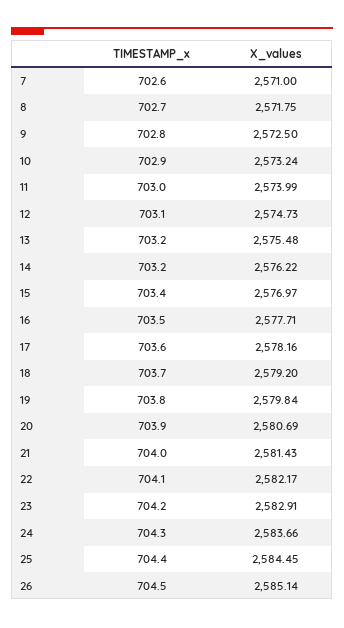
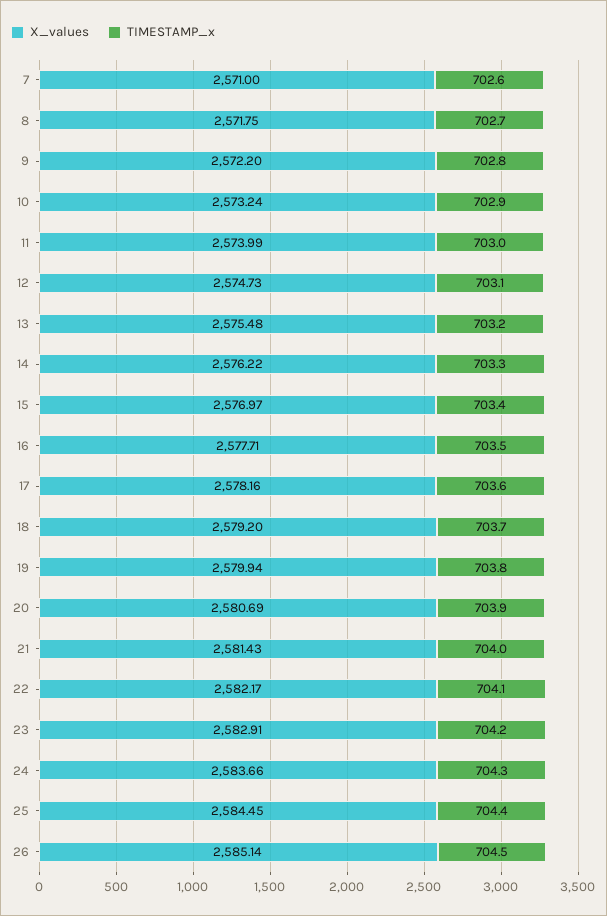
  {
    "TIMESTAMP_x": {
      "7": 702.6,
      "8": 702.7,
      "9": 702.8,
      "10": 702.9,
      "11": 703,
      "12": 703.1,
      "13": 703.2,
-     "14": 703.2,
+     "14": 703.3,
      "15": 703.4,
      "16": 703.5,
      "17": 703.6,
      "18": 703.7,
      "19": 703.8,
      "20": 703.9,
      "21": 704,
      "22": 704.1,
      "23": 704.2,
      "24": 704.3,
      "25": 704.4,
      "26": 704.5
    },
    "X_values": {
      "7": 2571,
      "8": 2571.75,
-     "9": 2572.5,
+     "9": 2572.2,
      "10": 2573.24,
      "11": 2573.99,
      "12": 2574.73,
      "13": 2575.48,
      "14": 2576.22,
      "15": 2576.97,
      "16": 2577.71,
      "17": 2578.16,
      "18": 2579.2,
-     "19": 2579.84,
+     "19": 2579.94,
      "20": 2580.69,
      "21": 2581.43,
      "22": 2582.17,
      "23": 2582.91,
      "24": 2583.66,
      "25": 2584.45,
      "26": 2585.14
    }
  }

